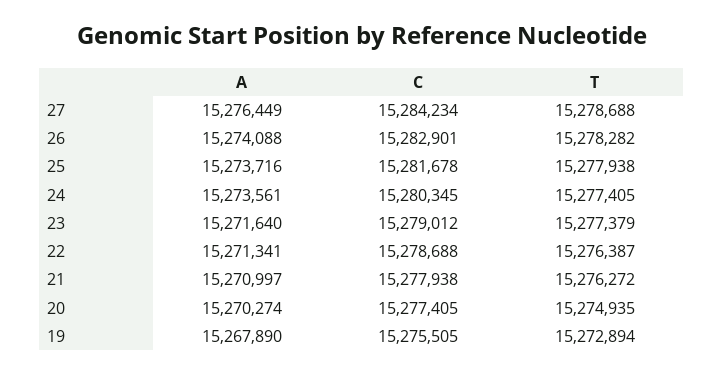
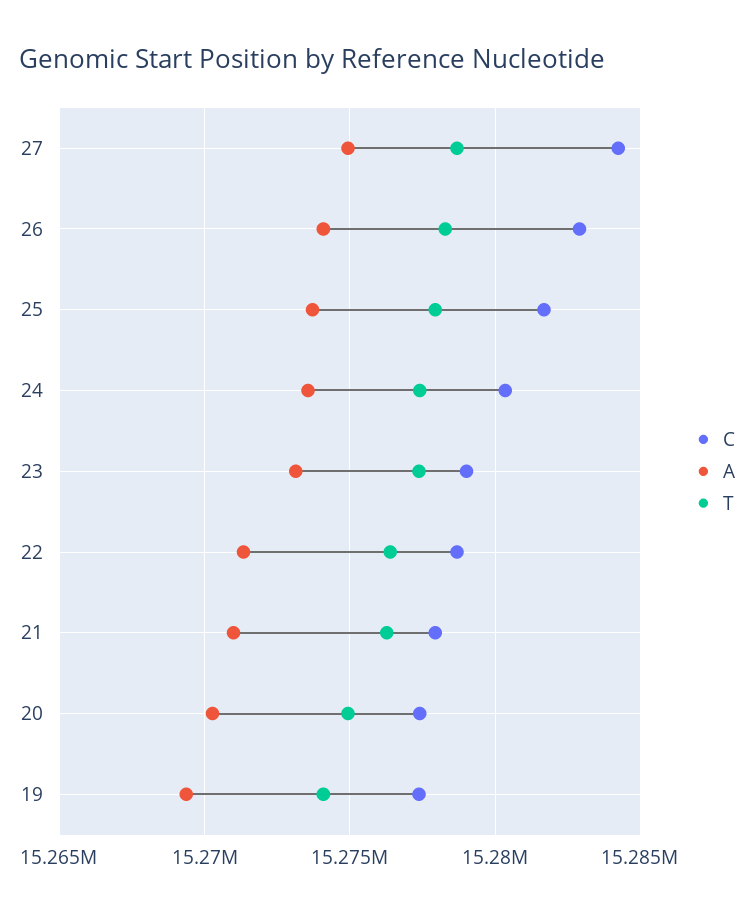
  {
    "A": {
-     "27": 15276449,
+     "27": 15275000,
      "26": 15274088,
      "25": 15273716,
      "24": 15273561,
-     "23": 15271640,
+     "23": 15273000,
      "22": 15271341,
      "21": 15270997,
      "20": 15270274,
-     "19": 15267890
+     "19": 15269500
    },
    "C": {
      "27": 15284234,
      "26": 15282901,
      "25": 15281678,
      "24": 15280345,
      "23": 15279012,
      "22": 15278688,
      "21": 15277938,
      "20": 15277405,
-     "19": 15275505
+     "19": 15277500
    },
    "T": {
      "27": 15278688,
      "26": 15278282,
      "25": 15277938,
      "24": 15277405,
      "23": 15277379,
      "22": 15276387,
      "21": 15276272,
      "20": 15274935,
-     "19": 15272894
+     "19": 15274000
    }
  }

